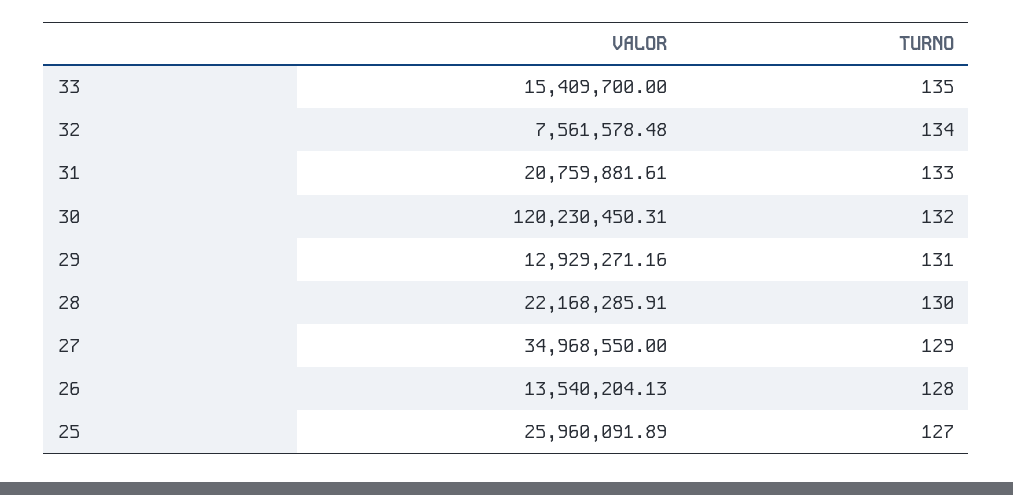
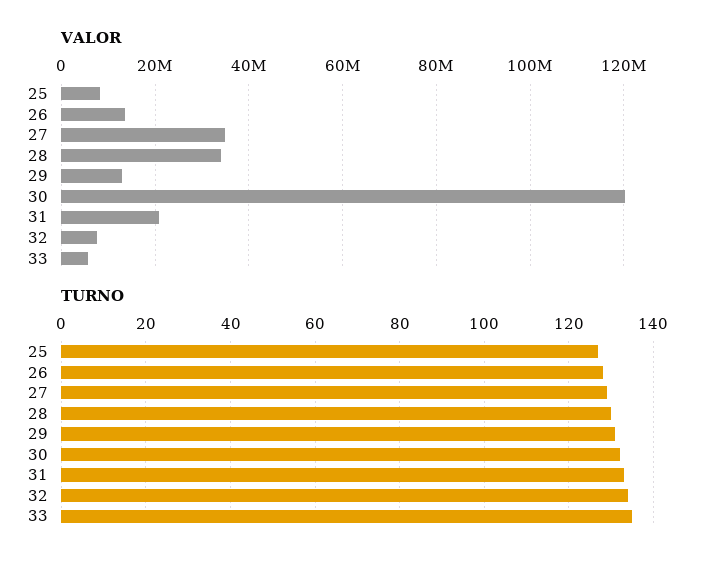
  {
    "VALOR": {
-     "33": 15409700,
+     "33": 6000000,
      "32": 7561578.48,
      "31": 20759881.61,
      "30": 120230450.31,
      "29": 12929271.16,
-     "28": 22168285.91,
+     "28": 34000000,
      "27": 34968550,
      "26": 13540204.13,
-     "25": 25960091.89
+     "25": 8000000
    },
    "TURNO": {
      "33": 135,
      "32": 134,
      "31": 133,
      "30": 132,
      "29": 131,
      "28": 130,
      "27": 129,
      "26": 128,
      "25": 127
    }
  }

